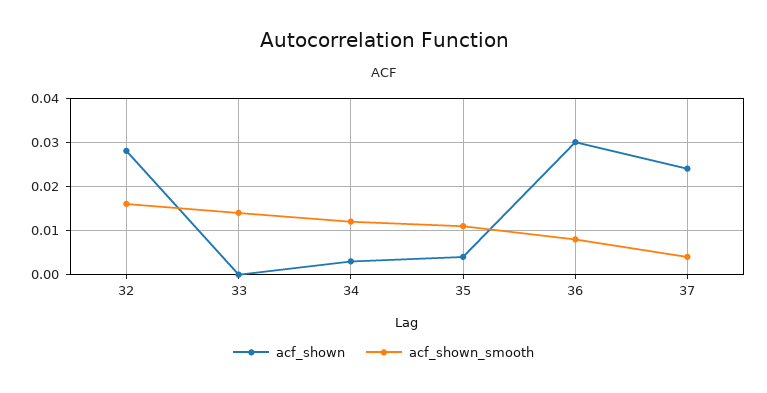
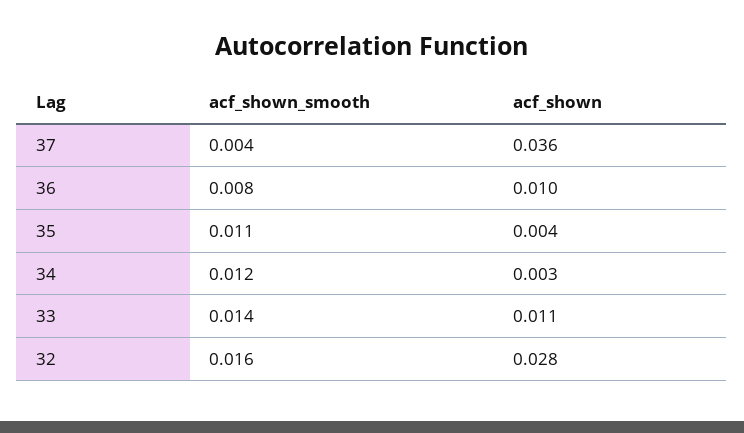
  {
    "acf_shown": {
      "32": 0.028,
-     "33": 0,
+     "33": 0.011,
      "34": 0.003,
      "35": 0.004,
-     "36": 0.03,
+     "36": 0.01,
-     "37": 0.025
+     "37": 0.036
    },
    "acf_shown_smooth": {
      "32": 0.016,
      "33": 0.014,
      "34": 0.012,
      "35": 0.011,
      "36": 0.008,
      "37": 0.004
    }
  }

